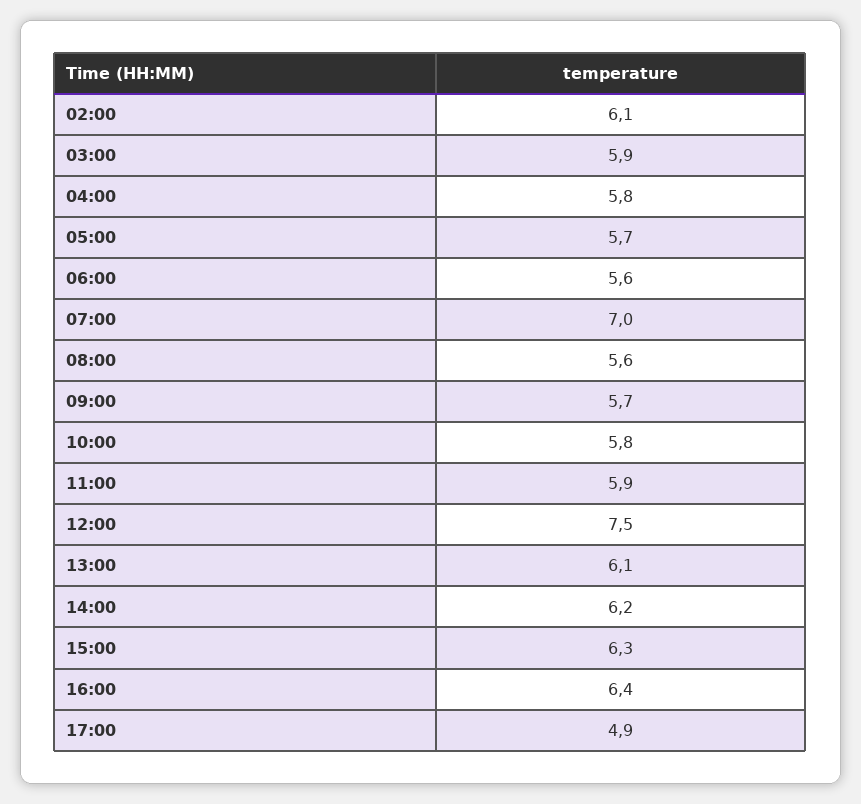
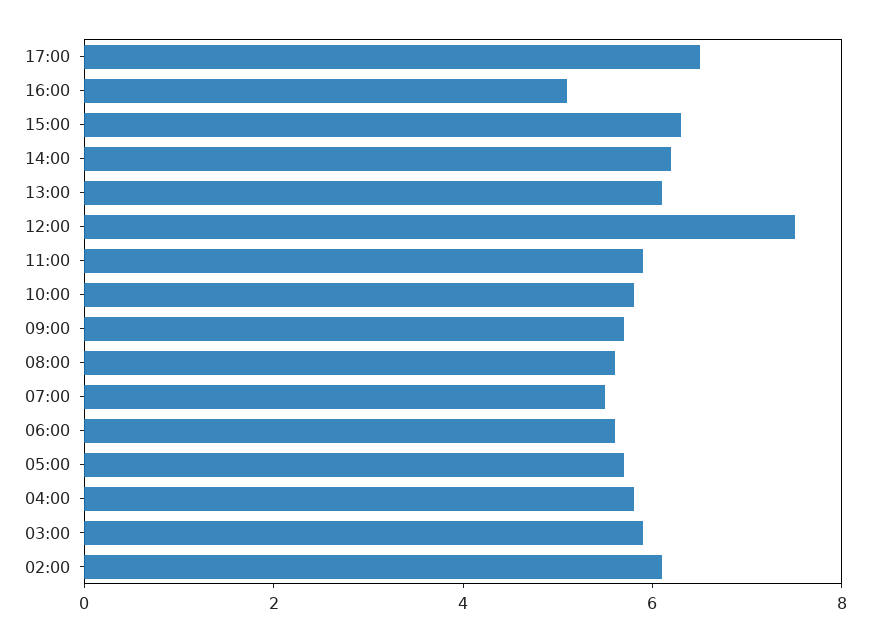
  {
    "02:00": 6.1,
    "03:00": 5.9,
    "04:00": 5.8,
    "05:00": 5.7,
    "06:00": 5.6,
-   "07:00": 7,
+   "07:00": 5.5,
    "08:00": 5.6,
    "09:00": 5.7,
    "10:00": 5.8,
    "11:00": 5.9,
    "12:00": 7.5,
    "13:00": 6.1,
    "14:00": 6.2,
    "15:00": 6.3,
-   "16:00": 6.4,
+   "16:00": 5,
-   "17:00": 4.9
+   "17:00": 6.5
  }

